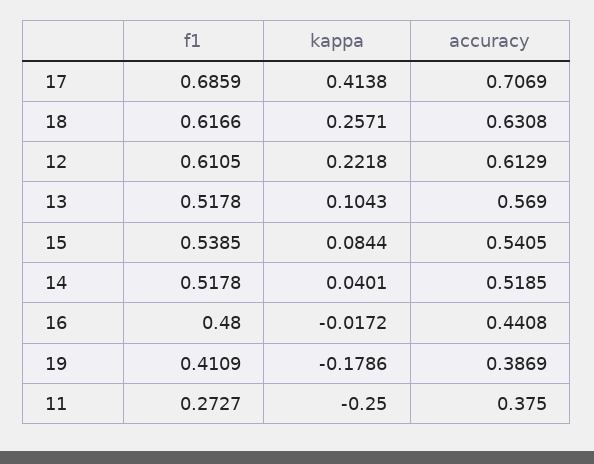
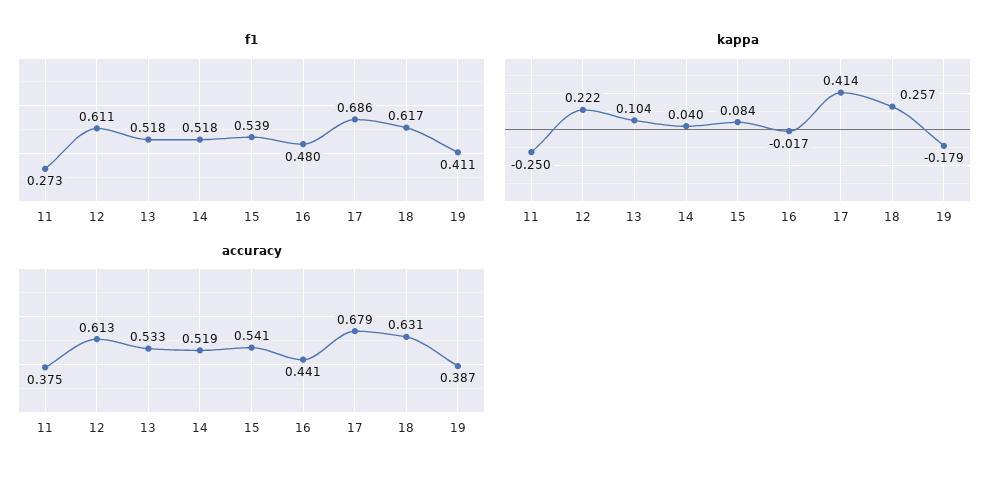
  {
    "f1": {
      "17": 0.6859,
      "18": 0.6166,
      "12": 0.6105,
      "13": 0.5178,
      "15": 0.5385,
      "14": 0.5178,
      "16": 0.48,
      "19": 0.4109,
      "11": 0.2727
    },
    "kappa": {
      "17": 0.4138,
      "18": 0.2571,
      "12": 0.2218,
      "13": 0.1043,
      "15": 0.0844,
      "14": 0.0401,
      "16": -0.0172,
      "19": -0.1786,
      "11": -0.25
    },
    "accuracy": {
-     "17": 0.7069,
+     "17": 0.679,
      "18": 0.6308,
      "12": 0.6129,
-     "13": 0.569,
+     "13": 0.533,
      "15": 0.5405,
      "14": 0.5185,
      "16": 0.4408,
      "19": 0.3869,
      "11": 0.375
    }
  }

